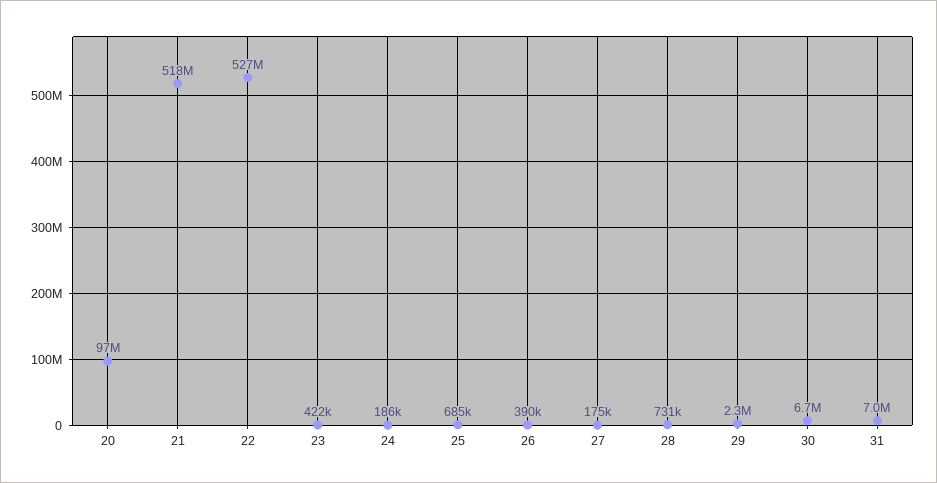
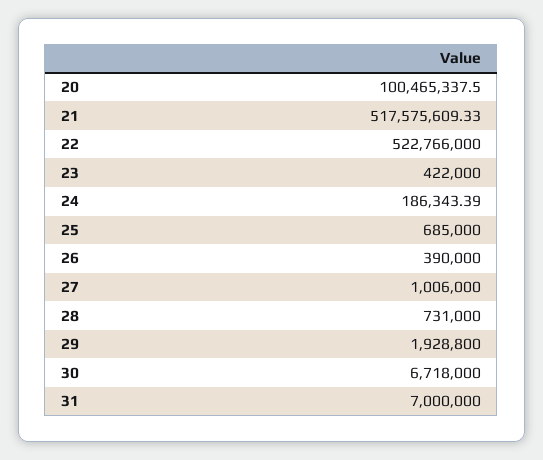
  {
-   "20": 97000000,
+   "20": 100465337.5,
    "21": 517575609.33,
-   "22": 527000000,
+   "22": 522766000,
    "23": 422000,
    "24": 186343.39,
    "25": 685000,
    "26": 390000,
-   "27": 175000,
+   "27": 1006000,
    "28": 731000,
-   "29": 2300000,
+   "29": 1928800,
    "30": 6718000,
    "31": 7000000
  }

